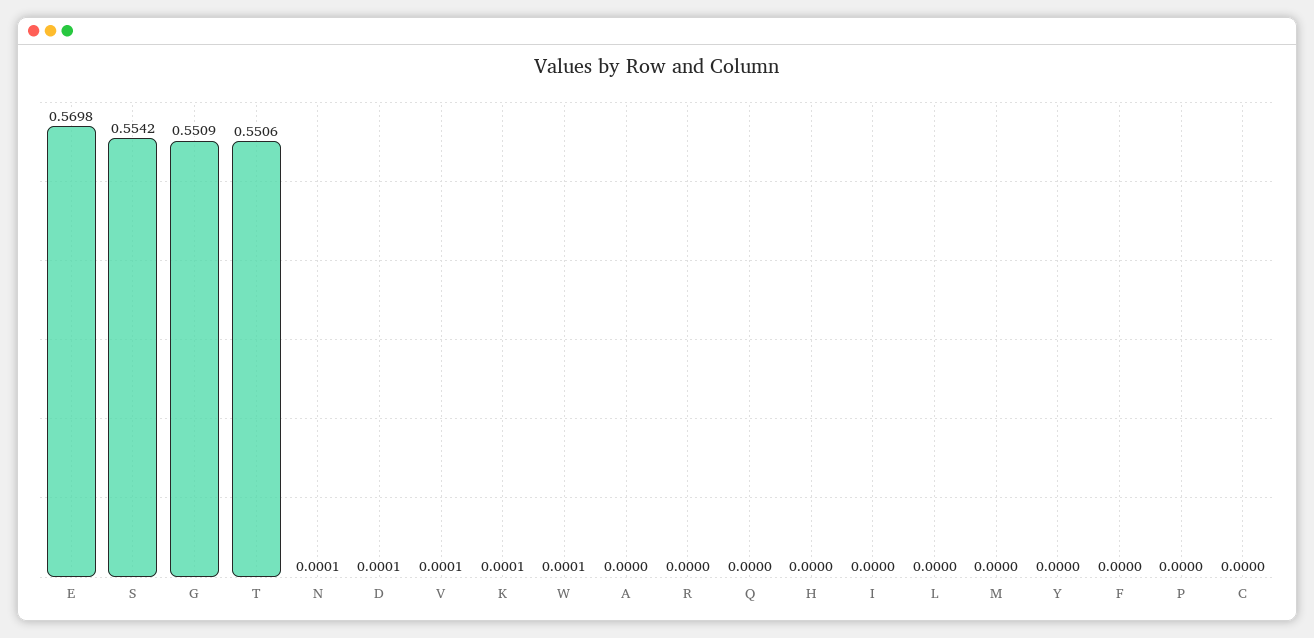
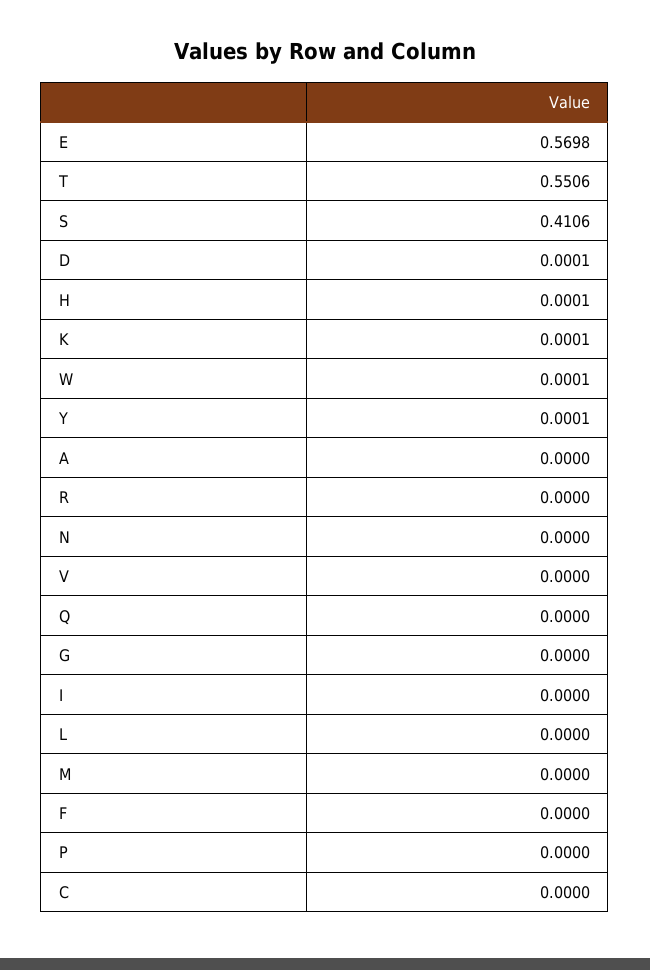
  {
    "E": 0.5698,
-   "S": 0.5542,
+   "S": 0.4106,
-   "G": 0.5509,
+   "G": 0,
    "T": 0.5506,
-   "N": 0.0001,
+   "N": 0,
    "D": 0.0001,
-   "V": 0.0001,
+   "V": 0,
    "K": 0.0001,
    "W": 0.0001,
    "A": 0,
    "R": 0,
    "Q": 0,
-   "H": 0,
+   "H": 0.0001,
    "I": 0,
    "L": 0,
    "M": 0,
-   "Y": 0,
+   "Y": 0.0001,
    "F": 0,
    "P": 0,
    "C": 0
  }

